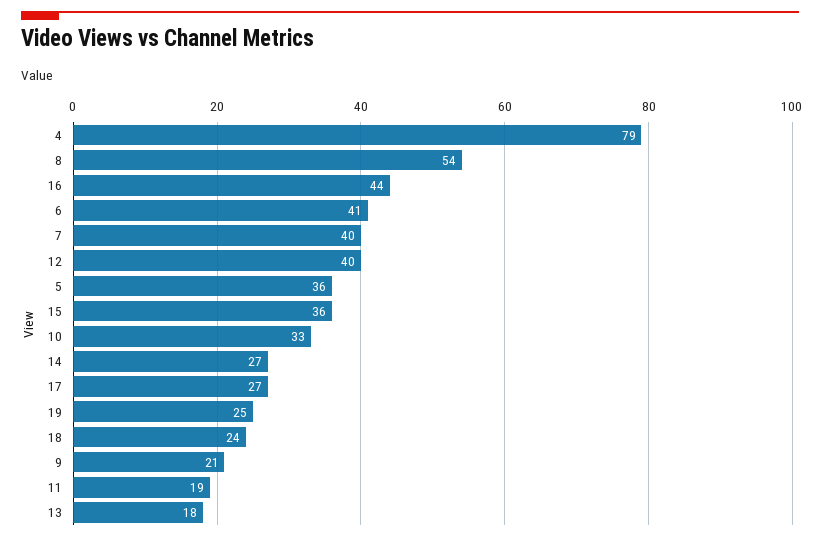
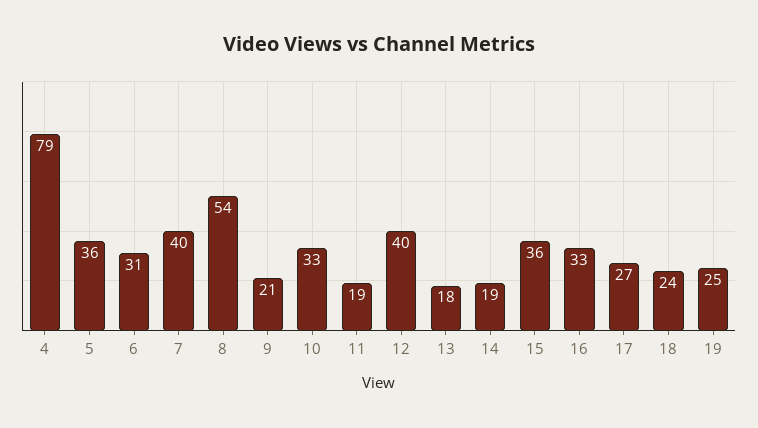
  {
    "4": 79,
    "8": 54,
-   "16": 44,
+   "16": 33,
-   "6": 41,
+   "6": 31,
    "7": 40,
    "12": 40,
    "5": 36,
    "15": 36,
    "10": 33,
-   "14": 27,
+   "14": 19,
    "17": 27,
    "19": 25,
    "18": 24,
    "9": 21,
    "11": 19,
    "13": 18
  }

